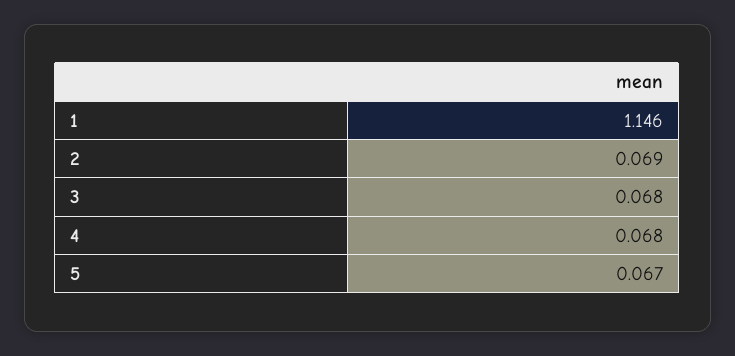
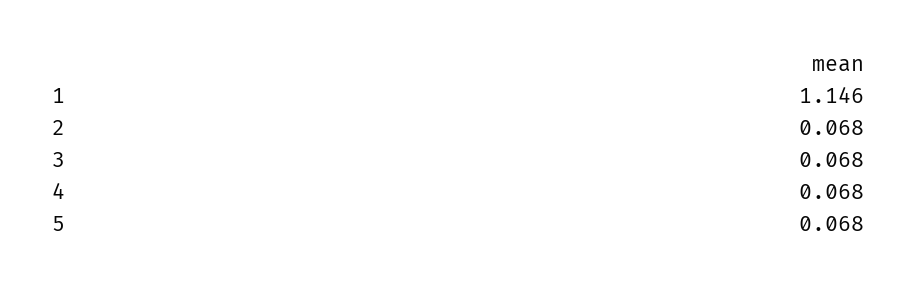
  {
    "1": 1.146,
-   "2": 0.069,
+   "2": 0.068,
    "3": 0.068,
    "4": 0.068,
-   "5": 0.067
+   "5": 0.068
  }

